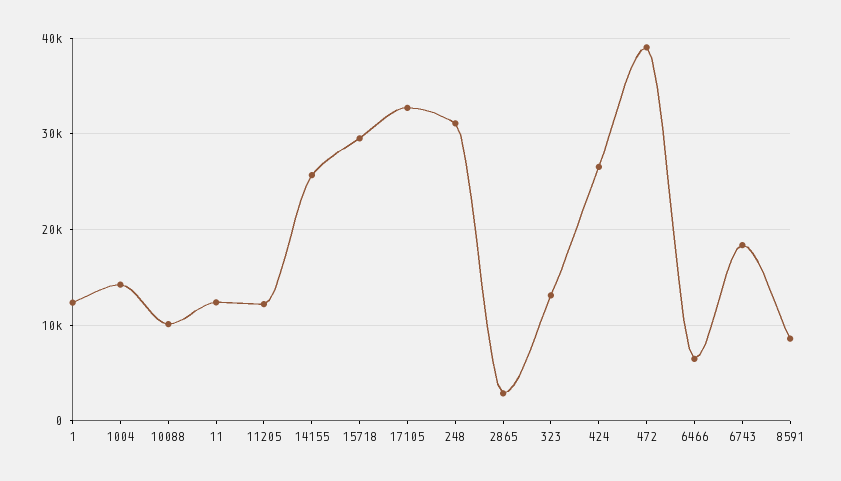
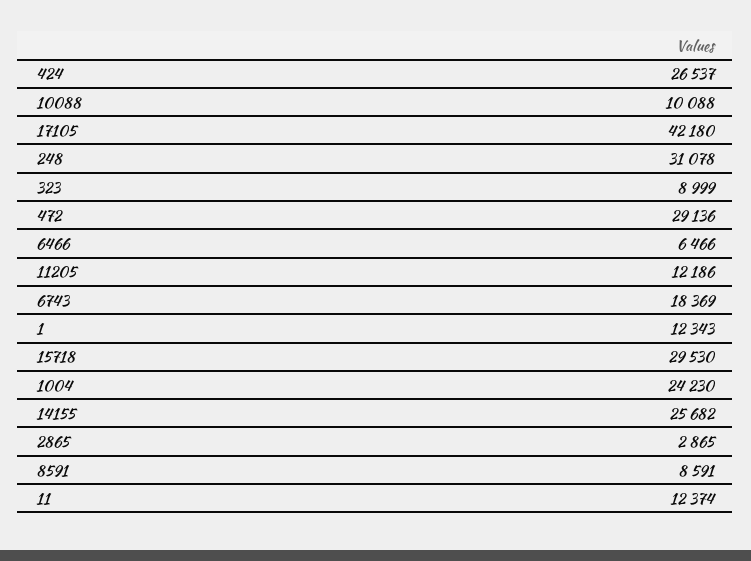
  {
    "1": 12343,
-   "1004": 14000,
+   "1004": 24230,
    "10088": 10088,
    "11": 12374,
    "11205": 12186,
    "14155": 25682,
    "15718": 29530,
-   "17105": 33000,
+   "17105": 42180,
    "248": 31078,
    "2865": 2865,
-   "323": 13000,
+   "323": 8999,
    "424": 26537,
-   "472": 39000,
+   "472": 29136,
    "6466": 6466,
    "6743": 18369,
    "8591": 8591
  }

